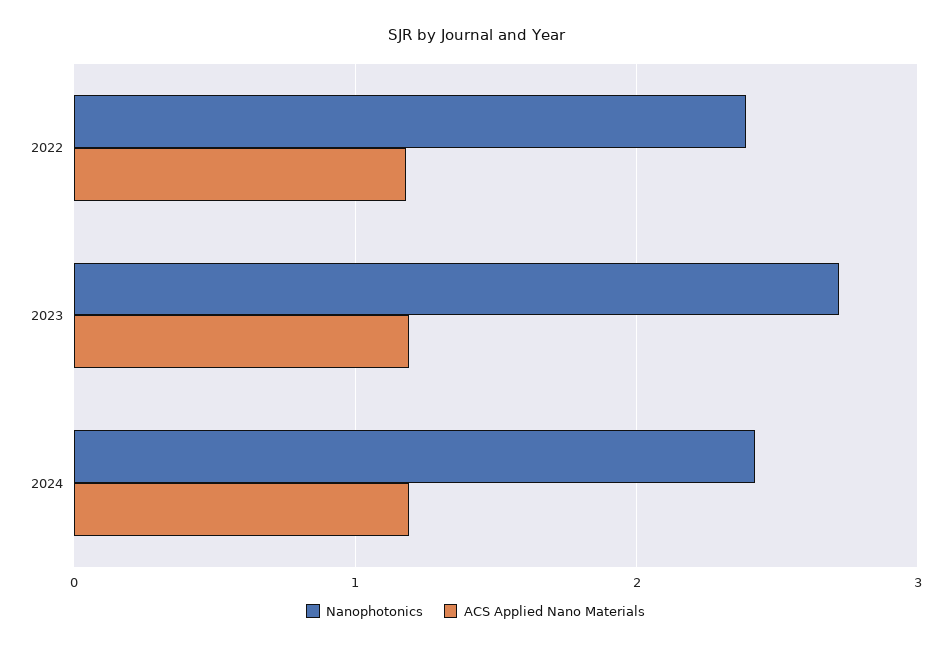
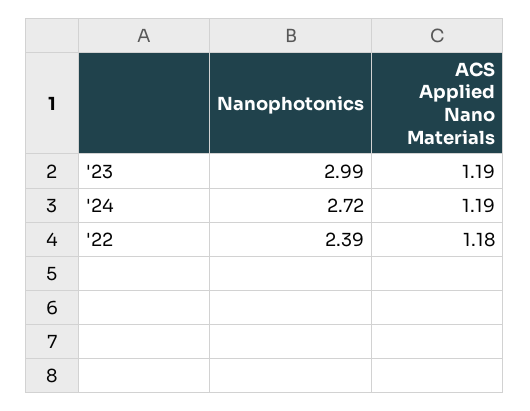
  {
    "Nanophotonics": {
      "2022": 2.39,
-     "2023": 2.7,
+     "2023": 2.99,
-     "2024": 2.4
+     "2024": 2.72
    },
    "ACS Applied Nano Materials": {
      "2022": 1.18,
      "2023": 1.19,
      "2024": 1.19
    }
  }

